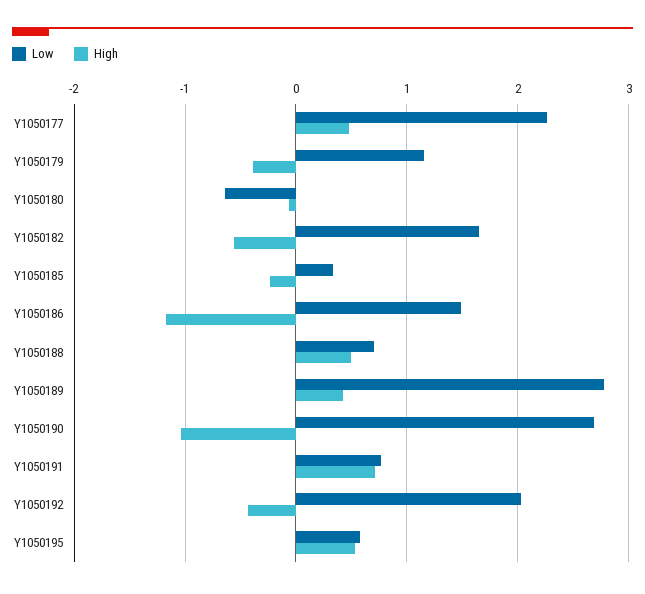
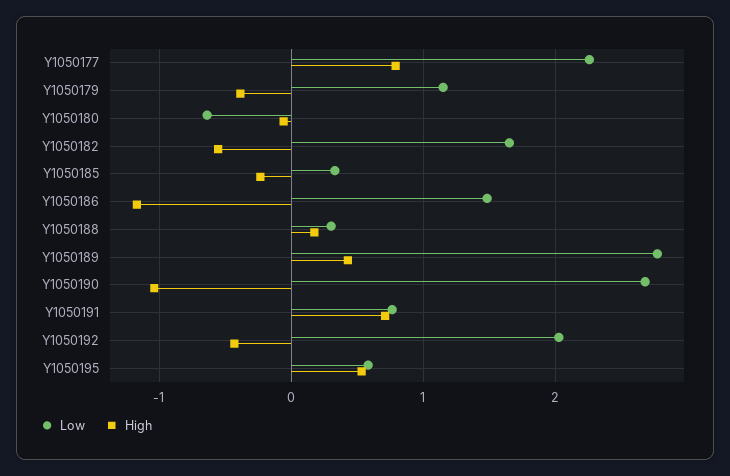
  {
    "Low": {
      "Y1050177": 2.3,
      "Y1050179": 1.2,
      "Y1050180": -0.6,
      "Y1050182": 1.7,
      "Y1050185": 0.3,
      "Y1050186": 1.5,
-     "Y1050188": 0.7,
+     "Y1050188": 0.3,
      "Y1050189": 2.8,
      "Y1050190": 2.7,
      "Y1050191": 0.8,
      "Y1050192": 2,
      "Y1050195": 0.6
    },
    "High": {
-     "Y1050177": 0.5,
+     "Y1050177": 0.8,
      "Y1050179": -0.4,
      "Y1050180": -0.1,
      "Y1050182": -0.6,
      "Y1050185": -0.2,
      "Y1050186": -1.2,
-     "Y1050188": 0.5,
+     "Y1050188": 0.2,
      "Y1050189": 0.4,
      "Y1050190": -1,
      "Y1050191": 0.7,
      "Y1050192": -0.4,
      "Y1050195": 0.5
    }
  }

